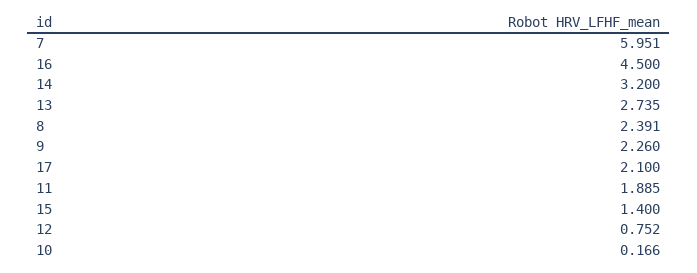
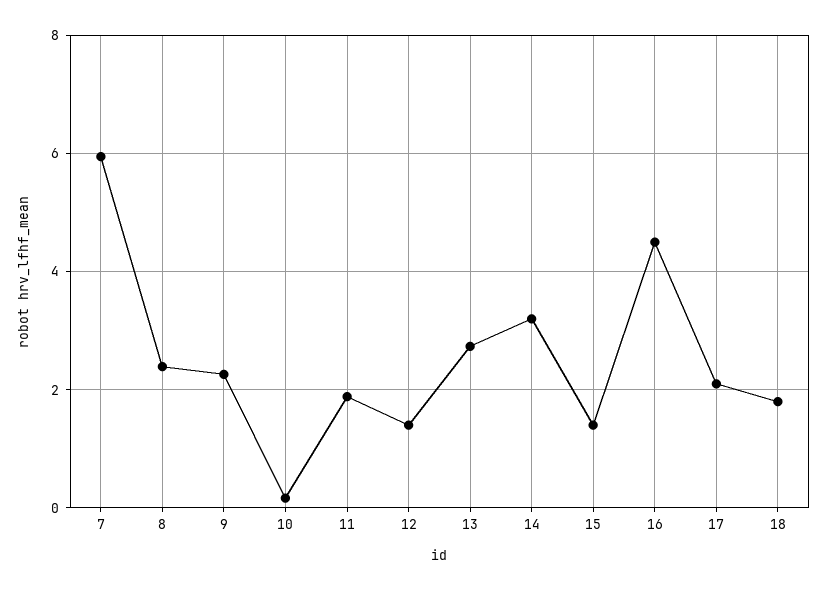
  {
    "7": 5.951,
    "16": 4.5,
    "14": 3.2,
    "13": 2.735,
    "8": 2.391,
    "9": 2.26,
    "17": 2.1,
    "11": 1.885,
    "15": 1.4,
-   "12": 0.752,
+   "12": 1.4,
-   "10": 0.166
+   "10": 0.166,
+   "18": 1.8
  }

